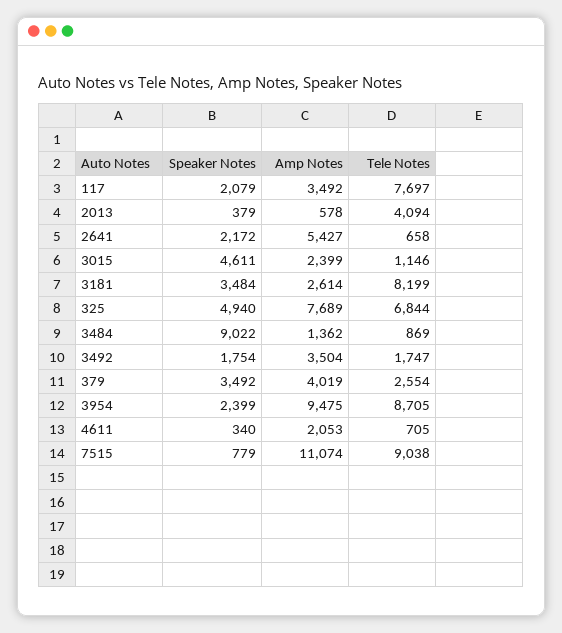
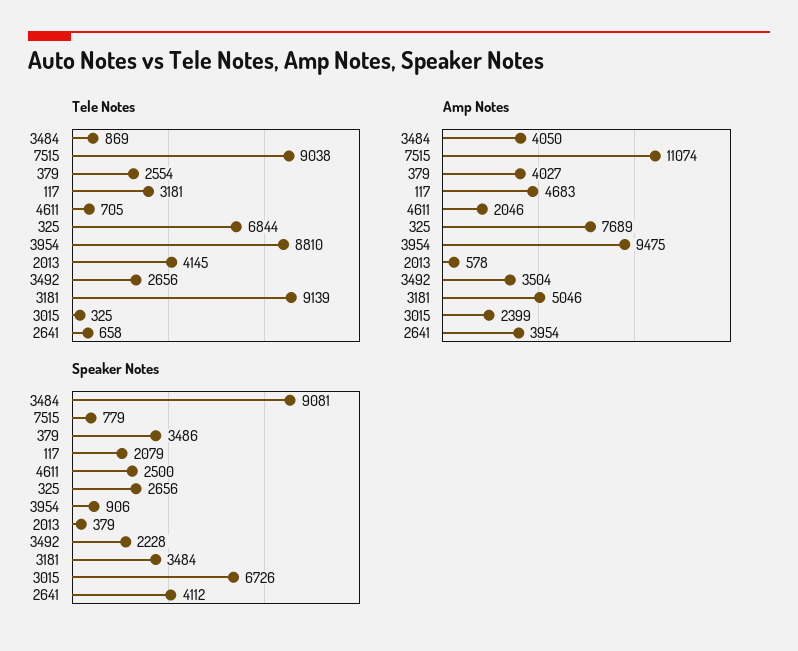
  {
    "Speaker Notes": {
      "117": 2079,
      "2013": 379,
-     "2641": 2172,
+     "2641": 4112,
-     "3015": 4611,
+     "3015": 6726,
      "3181": 3484,
-     "325": 4940,
+     "325": 2656,
-     "3484": 9022,
+     "3484": 9081,
-     "3492": 1754,
+     "3492": 2228,
-     "379": 3492,
+     "379": 3486,
-     "3954": 2399,
+     "3954": 906,
-     "4611": 340,
+     "4611": 2500,
      "7515": 779
    },
    "Amp Notes": {
-     "117": 3492,
+     "117": 4683,
      "2013": 578,
-     "2641": 5427,
+     "2641": 3954,
      "3015": 2399,
-     "3181": 2614,
+     "3181": 5046,
      "325": 7689,
-     "3484": 1362,
+     "3484": 4050,
      "3492": 3504,
-     "379": 4019,
+     "379": 4027,
      "3954": 9475,
-     "4611": 2053,
+     "4611": 2046,
      "7515": 11074
    },
    "Tele Notes": {
-     "117": 7697,
+     "117": 3181,
-     "2013": 4094,
+     "2013": 4145,
      "2641": 658,
-     "3015": 1146,
+     "3015": 325,
-     "3181": 8199,
+     "3181": 9139,
      "325": 6844,
      "3484": 869,
-     "3492": 1747,
+     "3492": 2656,
      "379": 2554,
-     "3954": 8705,
+     "3954": 8810,
      "4611": 705,
      "7515": 9038
    }
  }

